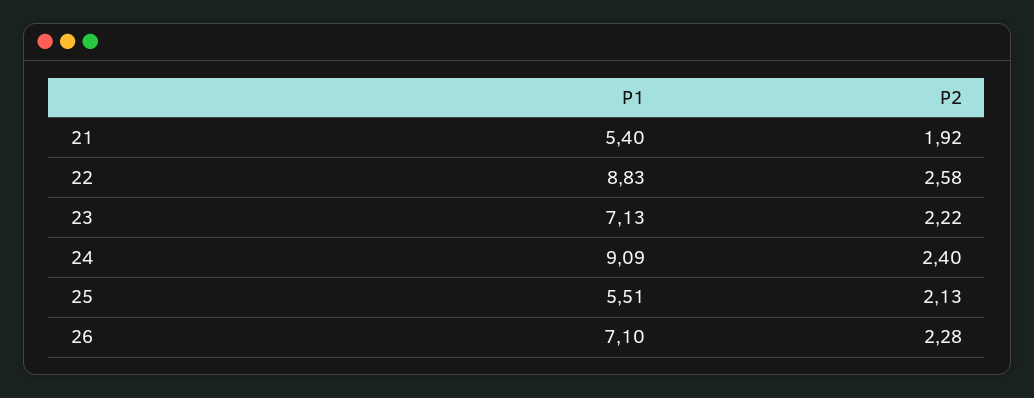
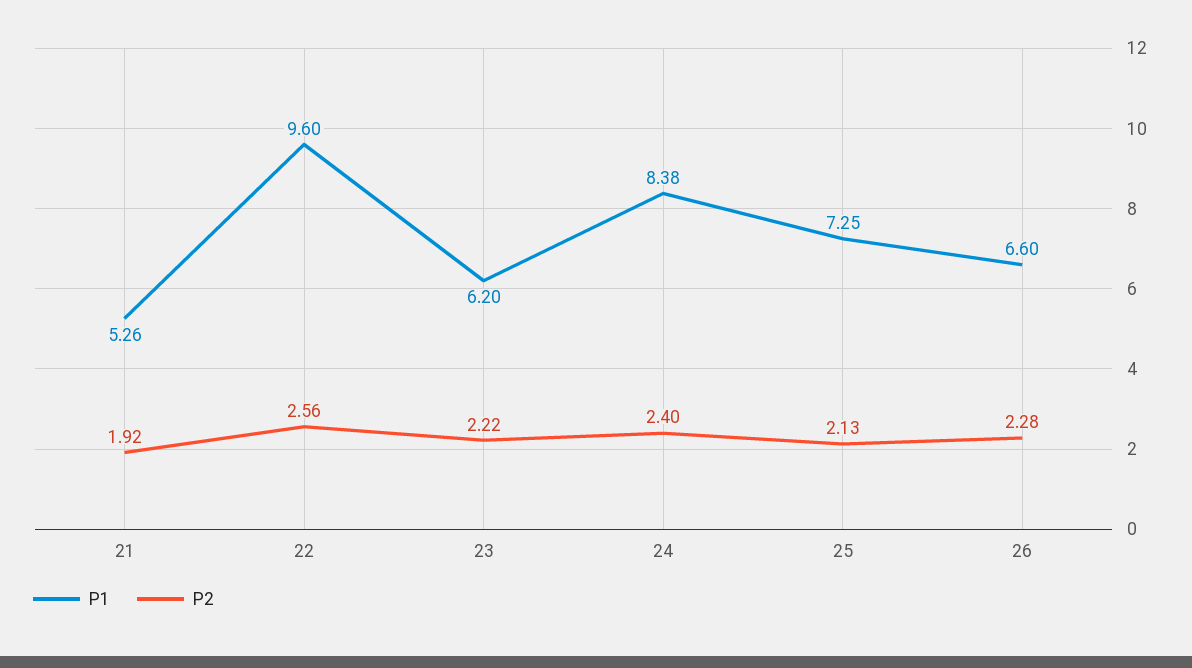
  {
    "P1": {
-     "21": 5.4,
+     "21": 5.26,
-     "22": 8.83,
+     "22": 9.6,
-     "23": 7.13,
+     "23": 6.2,
-     "24": 9.09,
+     "24": 8.38,
-     "25": 5.51,
+     "25": 7.25,
-     "26": 7.1
+     "26": 6.6
    },
    "P2": {
      "21": 1.92,
-     "22": 2.58,
+     "22": 2.56,
      "23": 2.22,
      "24": 2.4,
      "25": 2.13,
      "26": 2.28
    }
  }

